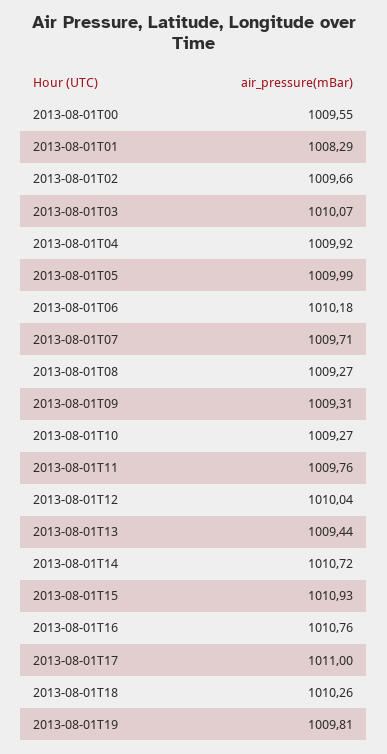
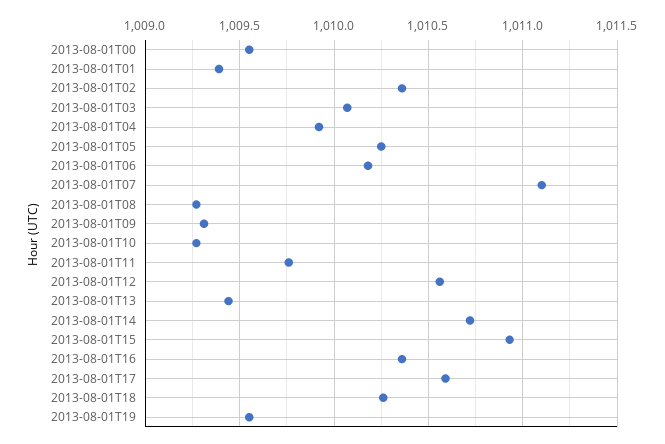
  {
    "2013-08-01T00": 1009.55,
-   "2013-08-01T01": 1008.29,
+   "2013-08-01T01": 1009.4,
-   "2013-08-01T02": 1009.66,
+   "2013-08-01T02": 1010.35,
    "2013-08-01T03": 1010.07,
    "2013-08-01T04": 1009.92,
-   "2013-08-01T05": 1009.99,
+   "2013-08-01T05": 1010.25,
    "2013-08-01T06": 1010.18,
-   "2013-08-01T07": 1009.71,
+   "2013-08-01T07": 1011.1,
    "2013-08-01T08": 1009.27,
    "2013-08-01T09": 1009.31,
    "2013-08-01T10": 1009.27,
    "2013-08-01T11": 1009.76,
-   "2013-08-01T12": 1010.04,
+   "2013-08-01T12": 1010.55,
    "2013-08-01T13": 1009.44,
    "2013-08-01T14": 1010.72,
    "2013-08-01T15": 1010.93,
-   "2013-08-01T16": 1010.76,
+   "2013-08-01T16": 1010.35,
-   "2013-08-01T17": 1011,
+   "2013-08-01T17": 1010.6,
    "2013-08-01T18": 1010.26,
-   "2013-08-01T19": 1009.81
+   "2013-08-01T19": 1009.55
  }

